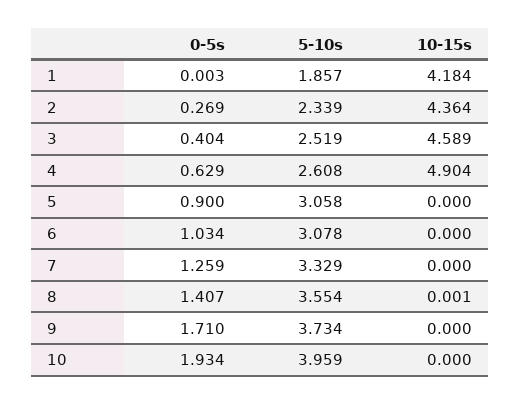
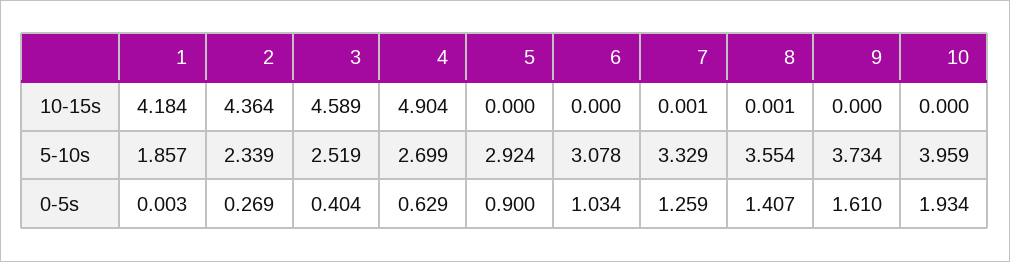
  {
    "0-5s": {
      "1": 0.003,
      "2": 0.269,
      "3": 0.404,
      "4": 0.629,
      "5": 0.9,
      "6": 1.034,
      "7": 1.259,
      "8": 1.407,
-     "9": 1.71,
+     "9": 1.61,
      "10": 1.934
    },
    "5-10s": {
      "1": 1.857,
      "2": 2.339,
      "3": 2.519,
-     "4": 2.608,
+     "4": 2.699,
-     "5": 3.058,
+     "5": 2.924,
      "6": 3.078,
      "7": 3.329,
      "8": 3.554,
      "9": 3.734,
      "10": 3.959
    },
    "10-15s": {
      "1": 4.184,
      "2": 4.364,
      "3": 4.589,
      "4": 4.904,
      "5": 0,
      "6": 0,
-     "7": 0,
+     "7": 0.001,
      "8": 0.001,
      "9": 0,
      "10": 0
    }
  }

